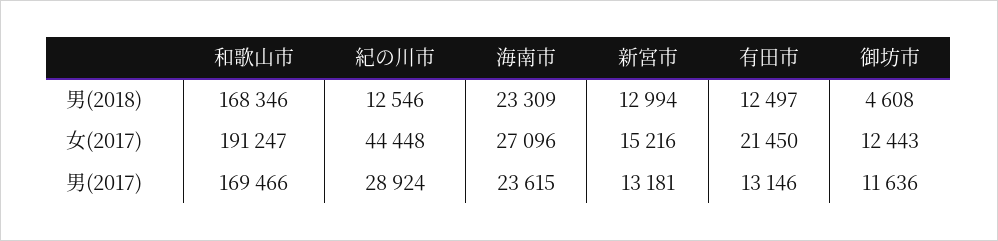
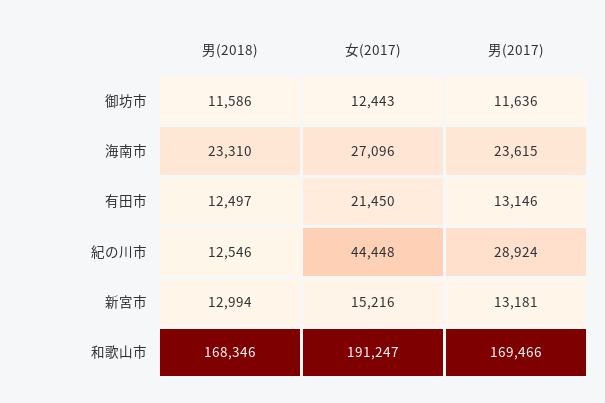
  {
    "和歌山市": {
      "男(2018)": 168346,
      "女(2017)": 191247,
      "男(2017)": 169466
    },
    "紀の川市": {
      "男(2018)": 12546,
      "女(2017)": 44448,
      "男(2017)": 28924
    },
    "海南市": {
-     "男(2018)": 23309,
+     "男(2018)": 23310,
      "女(2017)": 27096,
      "男(2017)": 23615
    },
    "新宮市": {
      "男(2018)": 12994,
      "女(2017)": 15216,
      "男(2017)": 13181
    },
    "有田市": {
      "男(2018)": 12497,
      "女(2017)": 21450,
      "男(2017)": 13146
    },
    "御坊市": {
-     "男(2018)": 4608,
+     "男(2018)": 11586,
      "女(2017)": 12443,
      "男(2017)": 11636
    }
  }

